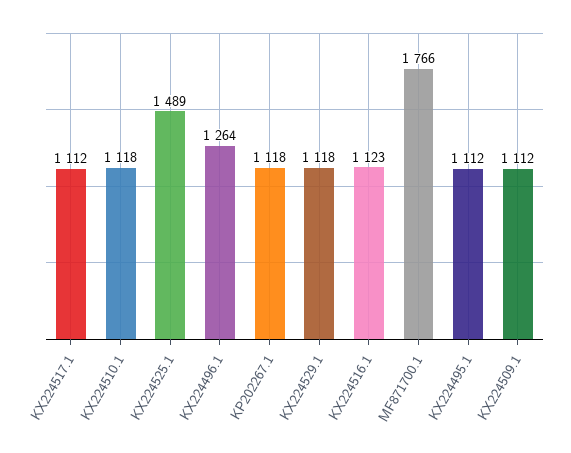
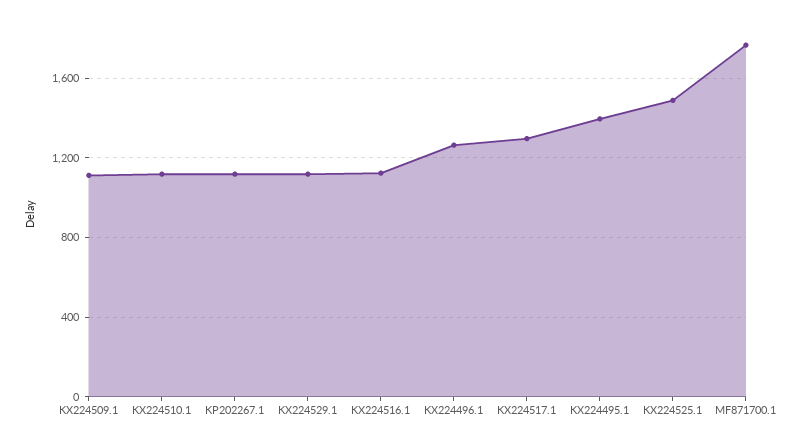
  {
-   "KX224517.1": 1112,
+   "KX224517.1": 1300,
    "KX224510.1": 1118,
    "KX224525.1": 1489,
    "KX224496.1": 1264,
    "KP202267.1": 1118,
    "KX224529.1": 1118,
    "KX224516.1": 1123,
    "MF871700.1": 1766,
-   "KX224495.1": 1112,
+   "KX224495.1": 1400,
    "KX224509.1": 1112
  }

